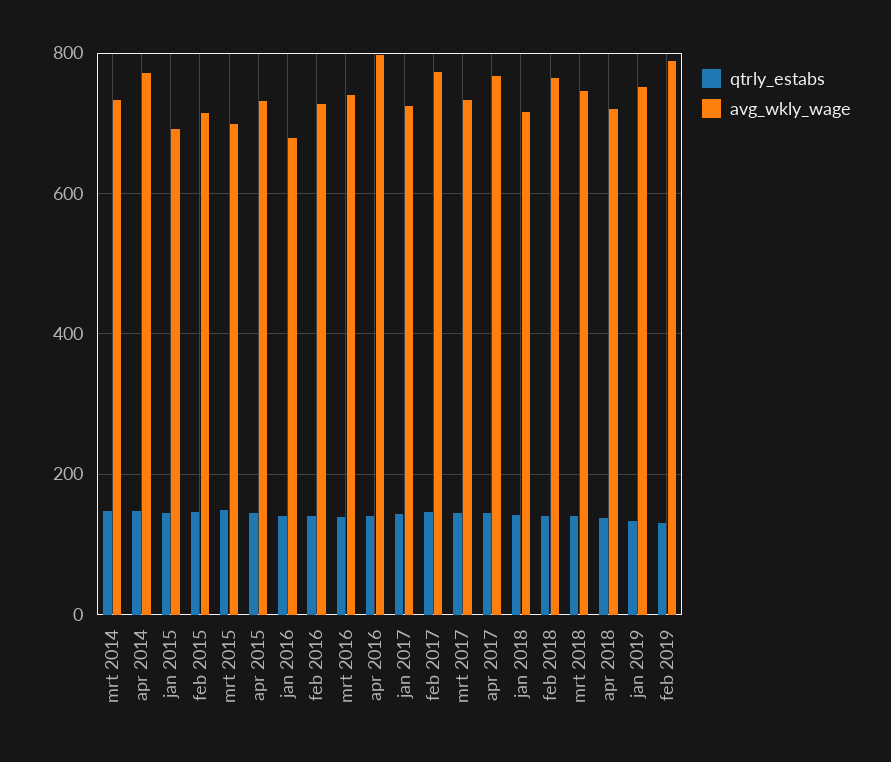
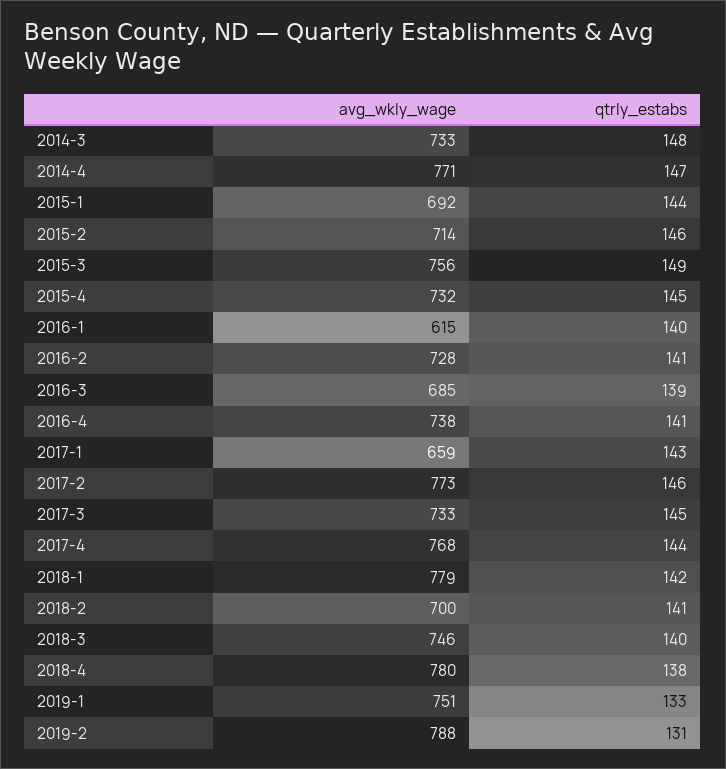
  {
    "qtrly_estabs": {
      "mrt 2014": 148,
      "apr 2014": 147,
      "jan 2015": 144,
      "feb 2015": 146,
      "mrt 2015": 149,
      "apr 2015": 145,
      "jan 2016": 140,
      "feb 2016": 141,
      "mrt 2016": 139,
      "apr 2016": 141,
      "jan 2017": 143,
      "feb 2017": 146,
      "mrt 2017": 145,
      "apr 2017": 144,
      "jan 2018": 142,
      "feb 2018": 141,
      "mrt 2018": 140,
      "apr 2018": 138,
      "jan 2019": 133,
      "feb 2019": 131
    },
    "avg_wkly_wage": {
      "mrt 2014": 733,
      "apr 2014": 771,
      "jan 2015": 692,
      "feb 2015": 714,
-     "mrt 2015": 700,
+     "mrt 2015": 756,
      "apr 2015": 732,
-     "jan 2016": 680,
+     "jan 2016": 615,
      "feb 2016": 728,
-     "mrt 2016": 740,
+     "mrt 2016": 685,
-     "apr 2016": 800,
+     "apr 2016": 738,
-     "jan 2017": 720,
+     "jan 2017": 659,
      "feb 2017": 773,
      "mrt 2017": 733,
      "apr 2017": 768,
-     "jan 2018": 720,
+     "jan 2018": 779,
-     "feb 2018": 760,
+     "feb 2018": 700,
      "mrt 2018": 746,
-     "apr 2018": 720,
+     "apr 2018": 780,
      "jan 2019": 751,
      "feb 2019": 788
    }
  }

